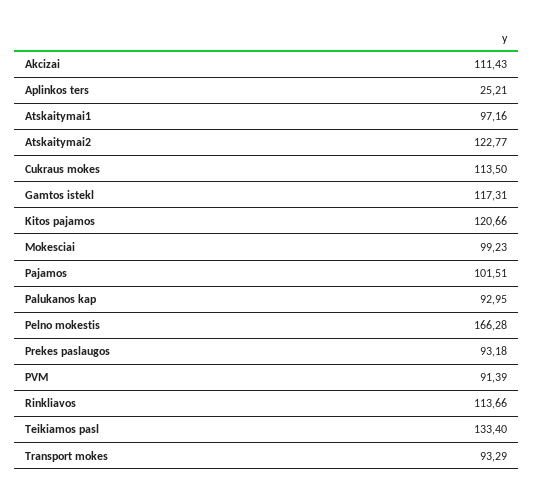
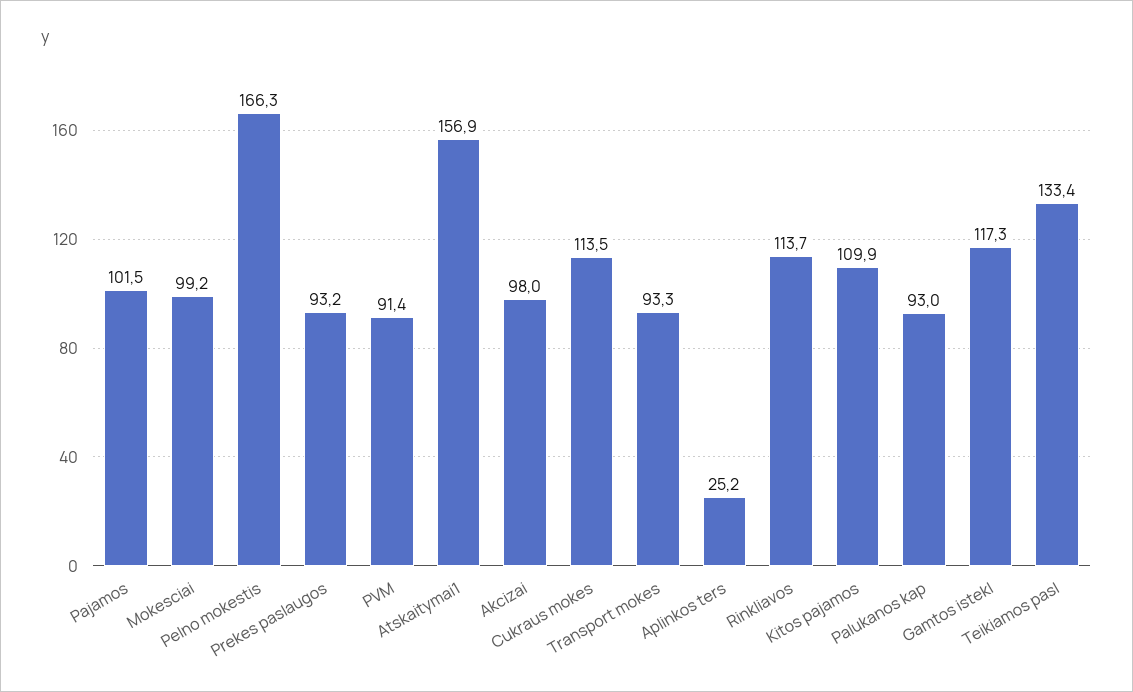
  {
-   "Akcizai": 111.43,
+   "Akcizai": 98,
    "Aplinkos ters": 25.21,
-   "Atskaitymai1": 97.16,
+   "Atskaitymai1": 156.9,
-   "Atskaitymai2": 122.77,
    "Cukraus mokes": 113.5,
    "Gamtos istekl": 117.31,
-   "Kitos pajamos": 120.66,
+   "Kitos pajamos": 109.9,
    "Mokesciai": 99.23,
    "Pajamos": 101.51,
    "Palukanos kap": 92.95,
    "Pelno mokestis": 166.28,
    "Prekes paslaugos": 93.18,
    "PVM": 91.39,
    "Rinkliavos": 113.66,
    "Teikiamos pasl": 133.4,
    "Transport mokes": 93.29
  }

